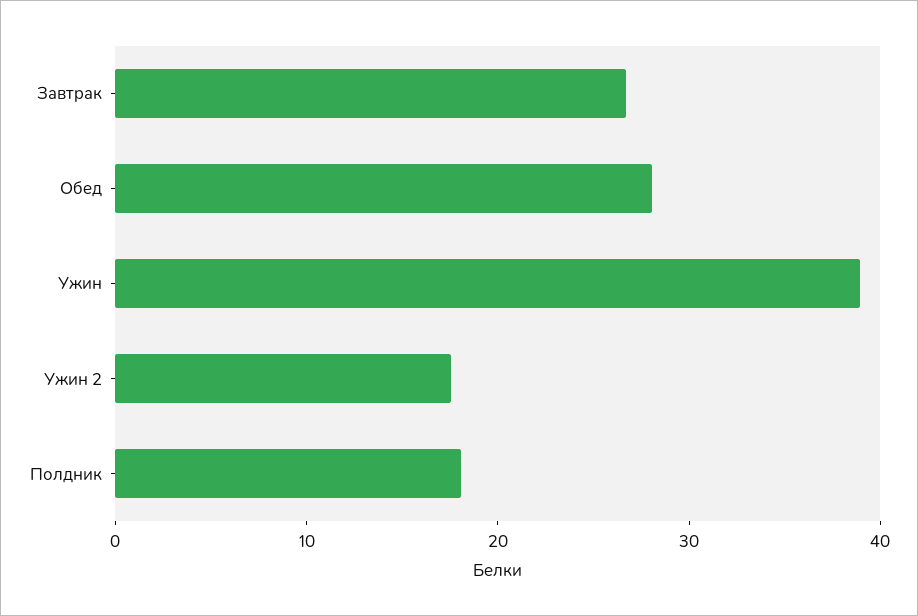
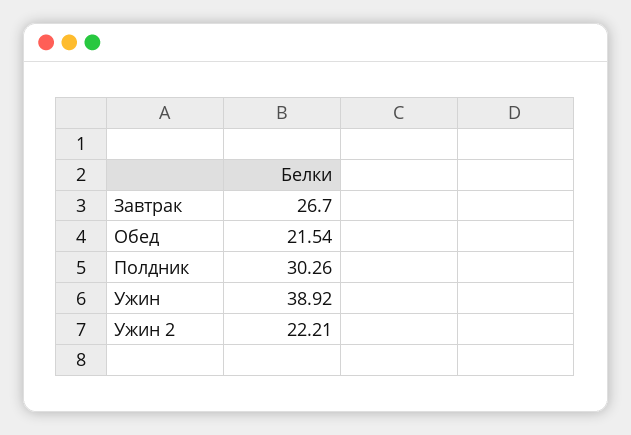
  {
    "Завтрак": 26.7,
-   "Обед": 28,
+   "Обед": 21.54,
    "Ужин": 38.92,
-   "Ужин 2": 18,
+   "Ужин 2": 22.21,
-   "Полдник": 18
+   "Полдник": 30.26
  }

